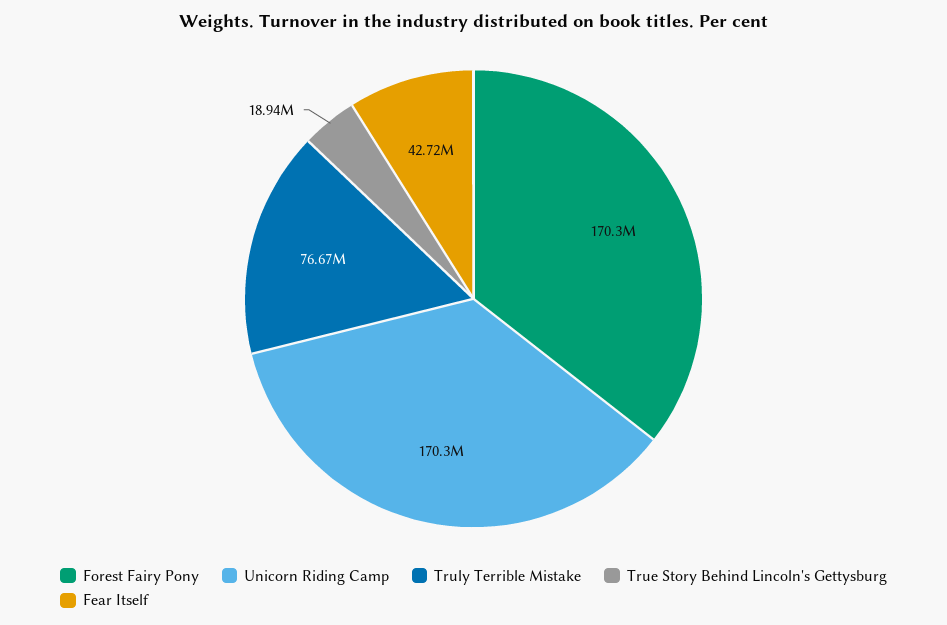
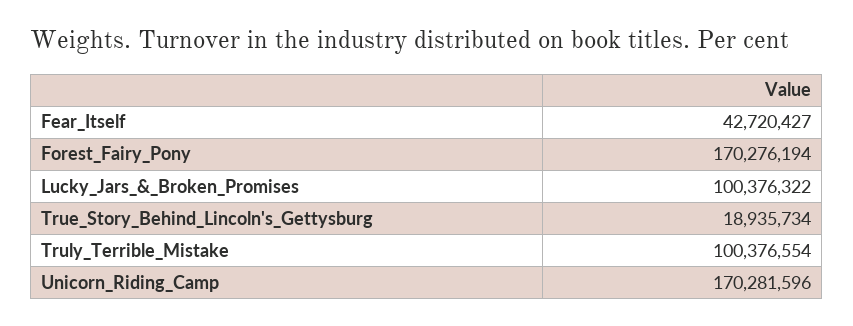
  {
    "Forest Fairy Pony": 170276194,
    "Unicorn Riding Camp": 170281596,
-   "Truly Terrible Mistake": 76670000,
+   "Truly Terrible Mistake": 100376554,
    "True Story Behind Lincoln's Gettysburg": 18935734,
-   "Fear Itself": 42720427
+   "Fear Itself": 42720427,
+   "Lucky_Jars_&_Broken_Promises": 100376322
  }

